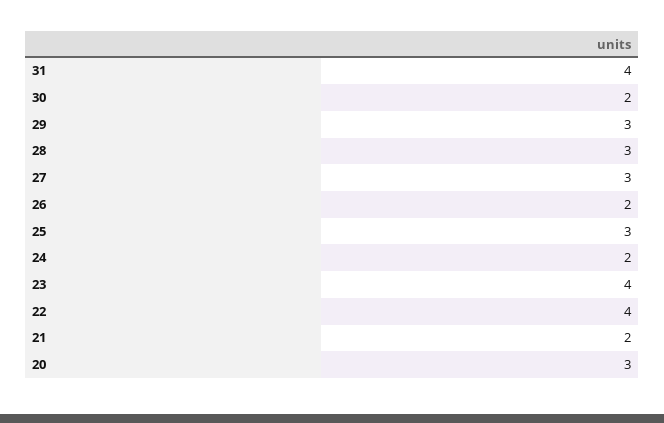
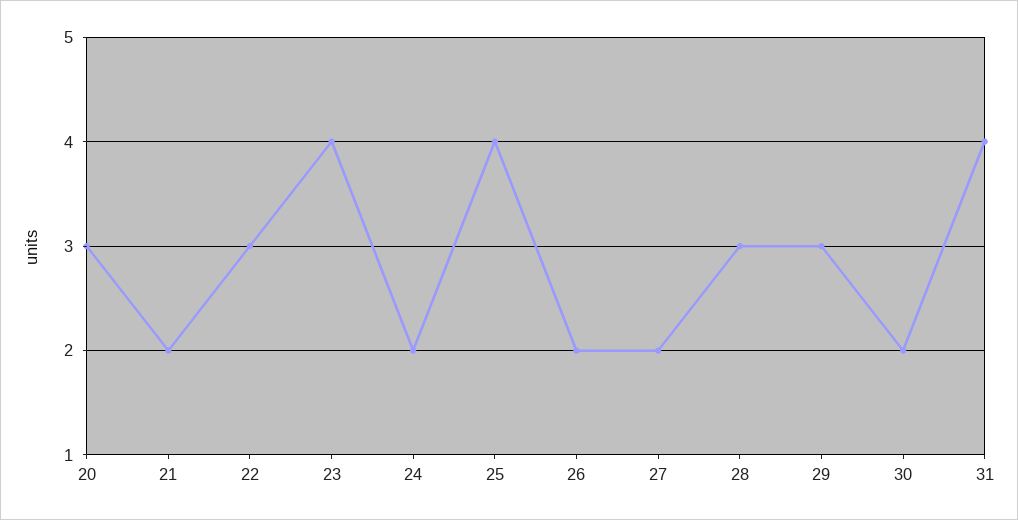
  {
    "31": 4,
    "30": 2,
    "29": 3,
    "28": 3,
-   "27": 3,
+   "27": 2,
    "26": 2,
-   "25": 3,
+   "25": 4,
    "24": 2,
    "23": 4,
-   "22": 4,
+   "22": 3,
    "21": 2,
    "20": 3
  }

